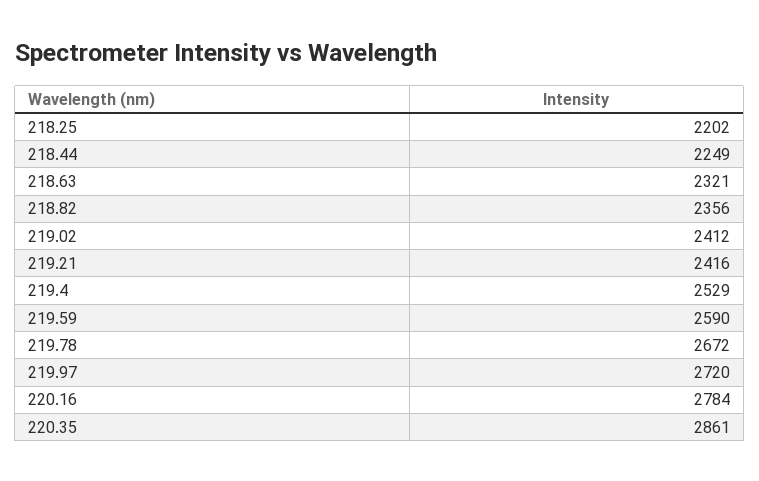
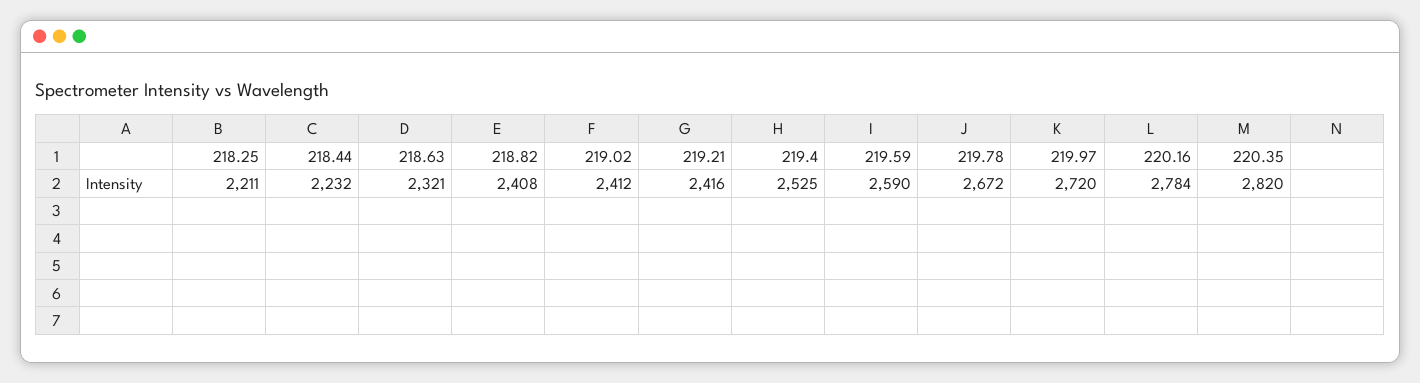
  {
-   "218.25": 2202,
+   "218.25": 2211,
-   "218.44": 2249,
+   "218.44": 2232,
    "218.63": 2321,
-   "218.82": 2356,
+   "218.82": 2408,
    "219.02": 2412,
    "219.21": 2416,
-   "219.4": 2529,
+   "219.4": 2525,
    "219.59": 2590,
    "219.78": 2672,
    "219.97": 2720,
    "220.16": 2784,
-   "220.35": 2861
+   "220.35": 2820
  }

